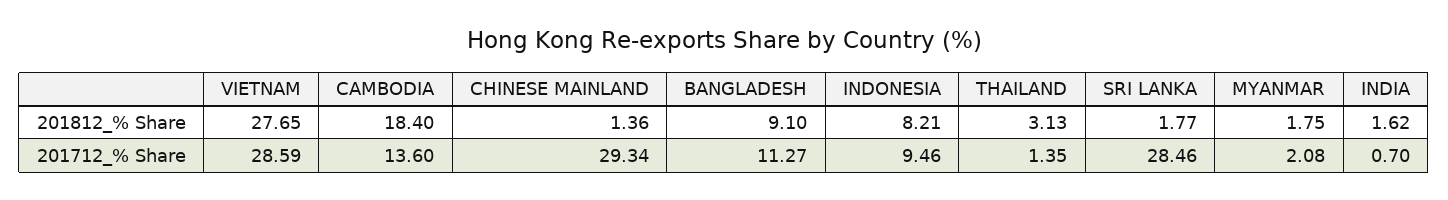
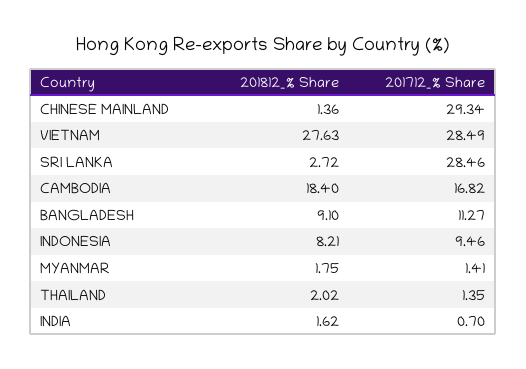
  {
    "VIETNAM": {
-     "201812_% Share": 27.65,
+     "201812_% Share": 27.63,
-     "201712_% Share": 28.59
+     "201712_% Share": 28.49
    },
    "CAMBODIA": {
      "201812_% Share": 18.4,
-     "201712_% Share": 13.6
+     "201712_% Share": 16.82
    },
    "CHINESE MAINLAND": {
      "201812_% Share": 1.36,
      "201712_% Share": 29.34
    },
    "BANGLADESH": {
      "201812_% Share": 9.1,
      "201712_% Share": 11.27
    },
    "INDONESIA": {
      "201812_% Share": 8.21,
      "201712_% Share": 9.46
    },
    "THAILAND": {
-     "201812_% Share": 3.13,
+     "201812_% Share": 2.02,
      "201712_% Share": 1.35
    },
    "SRI LANKA": {
-     "201812_% Share": 1.77,
+     "201812_% Share": 2.72,
      "201712_% Share": 28.46
    },
    "MYANMAR": {
      "201812_% Share": 1.75,
-     "201712_% Share": 2.08
+     "201712_% Share": 1.41
    },
    "INDIA": {
      "201812_% Share": 1.62,
      "201712_% Share": 0.7
    }
  }

